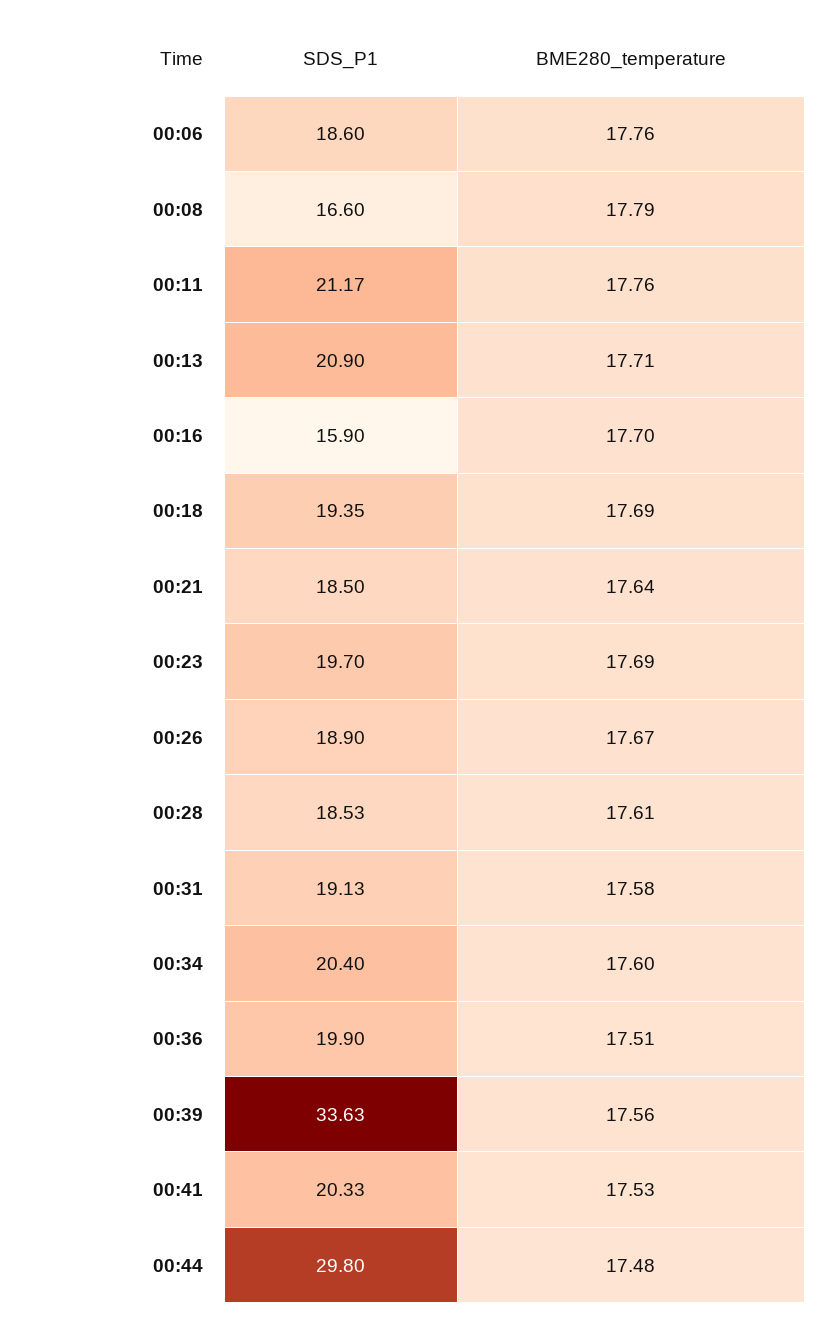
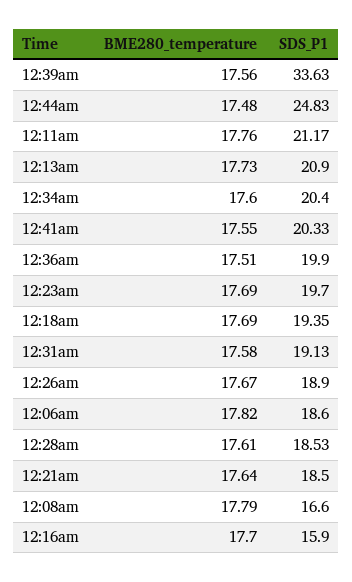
  {
    "SDS_P1": {
      "00:06": 18.6,
      "00:08": 16.6,
      "00:11": 21.17,
      "00:13": 20.9,
      "00:16": 15.9,
      "00:18": 19.35,
      "00:21": 18.5,
      "00:23": 19.7,
      "00:26": 18.9,
      "00:28": 18.53,
      "00:31": 19.13,
      "00:34": 20.4,
      "00:36": 19.9,
      "00:39": 33.63,
      "00:41": 20.33,
-     "00:44": 29.8
+     "00:44": 24.83
    },
    "BME280_temperature": {
-     "00:06": 17.76,
+     "00:06": 17.82,
      "00:08": 17.79,
      "00:11": 17.76,
-     "00:13": 17.71,
+     "00:13": 17.73,
      "00:16": 17.7,
      "00:18": 17.69,
      "00:21": 17.64,
      "00:23": 17.69,
      "00:26": 17.67,
      "00:28": 17.61,
      "00:31": 17.58,
      "00:34": 17.6,
      "00:36": 17.51,
      "00:39": 17.56,
-     "00:41": 17.53,
+     "00:41": 17.55,
      "00:44": 17.48
    }
  }

